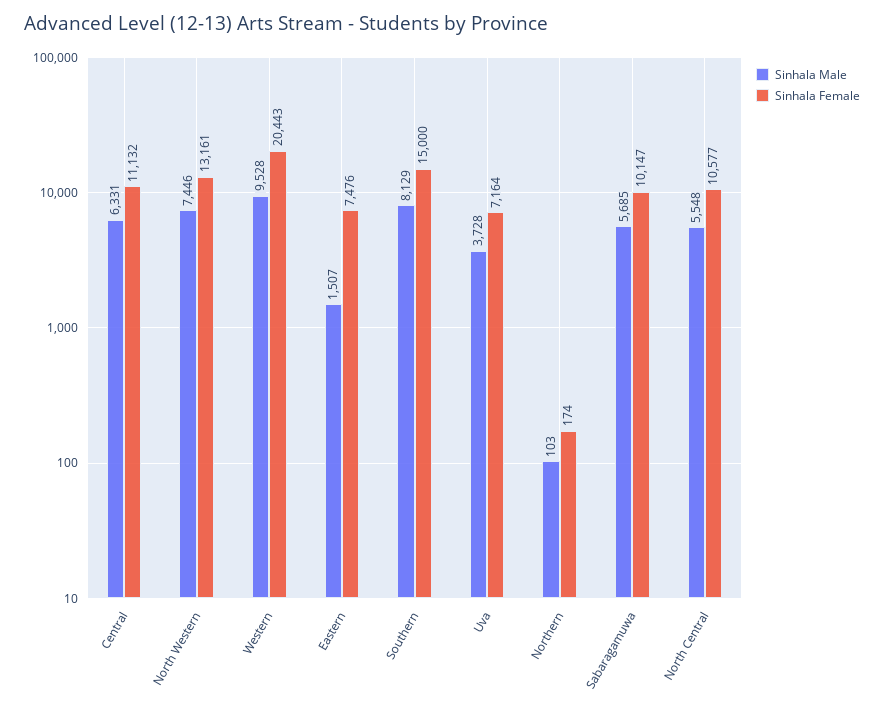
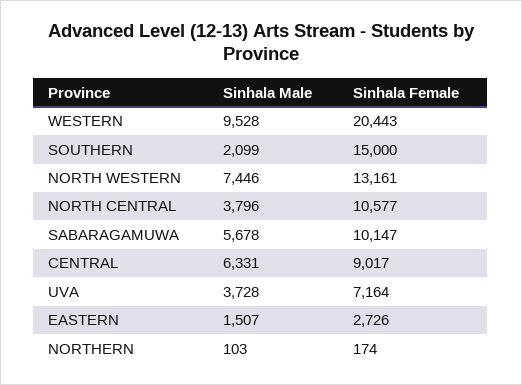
  {
    "Sinhala Male": {
      "Central": 6331,
      "North Western": 7446,
      "Western": 9528,
      "Eastern": 1507,
-     "Southern": 8129,
+     "Southern": 2099,
      "Uva": 3728,
      "Northern": 103,
-     "Sabaragamuwa": 5685,
+     "Sabaragamuwa": 5678,
-     "North Central": 5548
+     "North Central": 3796
    },
    "Sinhala Female": {
-     "Central": 11132,
+     "Central": 9017,
      "North Western": 13161,
      "Western": 20443,
-     "Eastern": 7476,
+     "Eastern": 2726,
      "Southern": 15000,
      "Uva": 7164,
      "Northern": 174,
      "Sabaragamuwa": 10147,
      "North Central": 10577
    }
  }

